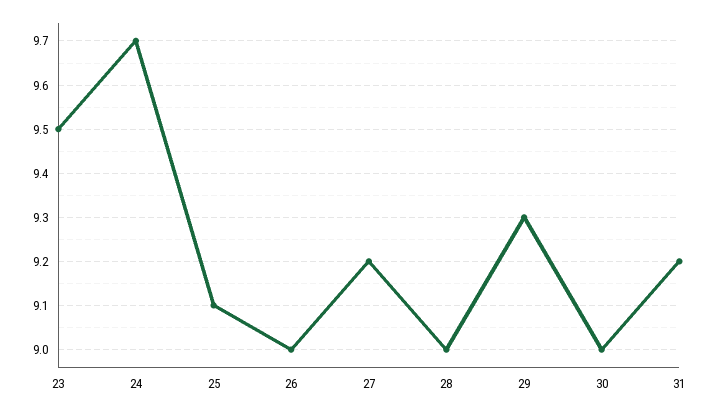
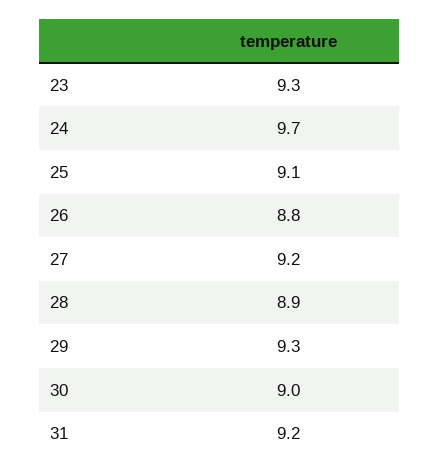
  {
-   "23": 9.5,
+   "23": 9.3,
    "24": 9.7,
    "25": 9.1,
-   "26": 9,
+   "26": 8.8,
    "27": 9.2,
-   "28": 9,
+   "28": 8.9,
    "29": 9.3,
    "30": 9,
    "31": 9.2
  }

